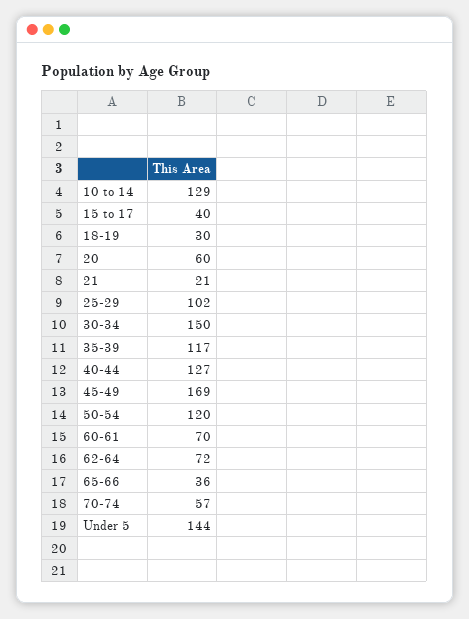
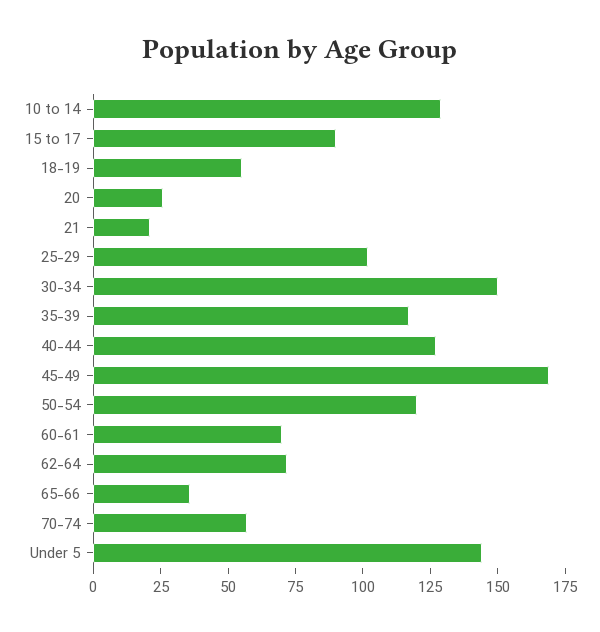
  {
    "10 to 14": 129,
-   "15 to 17": 40,
+   "15 to 17": 90,
-   "18-19": 30,
+   "18-19": 55,
-   "20": 60,
+   "20": 25,
    "21": 21,
    "25-29": 102,
    "30-34": 150,
    "35-39": 117,
    "40-44": 127,
    "45-49": 169,
    "50-54": 120,
    "60-61": 70,
    "62-64": 72,
    "65-66": 36,
    "70-74": 57,
    "Under 5": 144
  }

